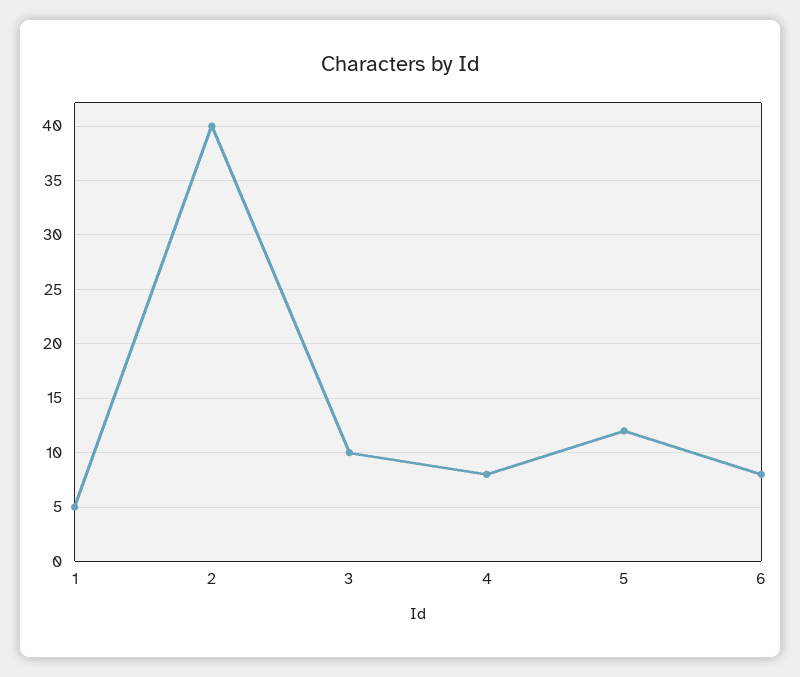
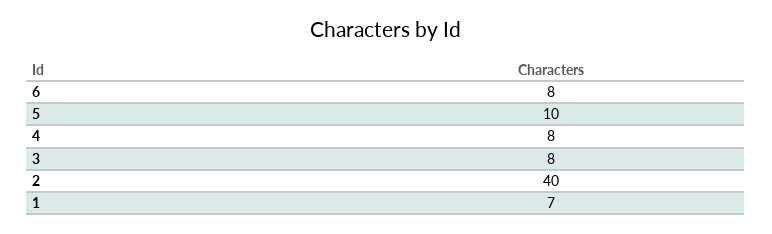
  {
-   "1": 5,
+   "1": 7,
    "2": 40,
-   "3": 10,
+   "3": 8,
    "4": 8,
-   "5": 12,
+   "5": 10,
    "6": 8
  }

